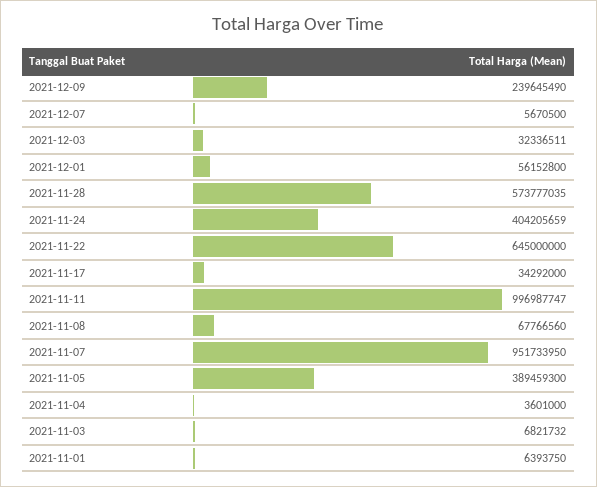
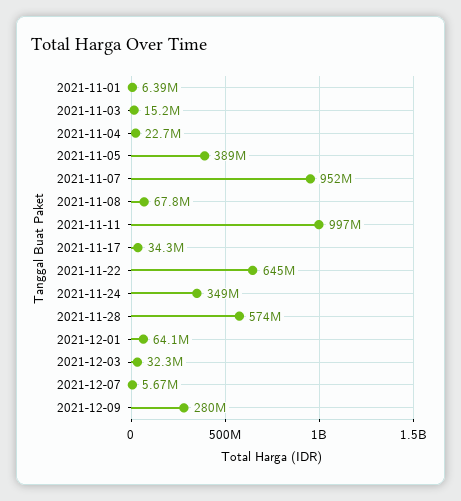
  {
-   "2021-12-09": 239645490,
+   "2021-12-09": 280000000,
    "2021-12-07": 5670500,
    "2021-12-03": 32336511,
-   "2021-12-01": 56152800,
+   "2021-12-01": 64100000,
    "2021-11-28": 573777035,
-   "2021-11-24": 404205659,
+   "2021-11-24": 349000000,
    "2021-11-22": 645000000,
    "2021-11-17": 34292000,
    "2021-11-11": 996987747,
    "2021-11-08": 67766560,
    "2021-11-07": 951733950,
    "2021-11-05": 389459300,
-   "2021-11-04": 3601000,
+   "2021-11-04": 22700000,
-   "2021-11-03": 6821732,
+   "2021-11-03": 15200000,
    "2021-11-01": 6393750
  }

